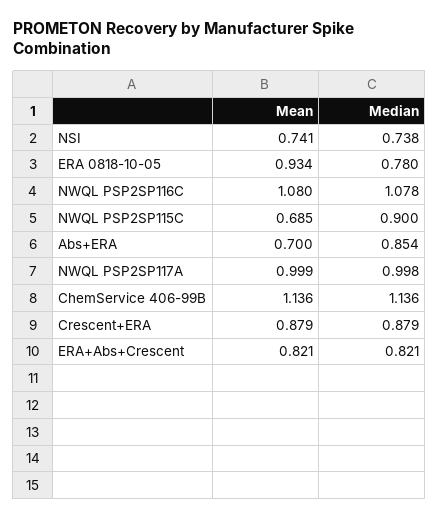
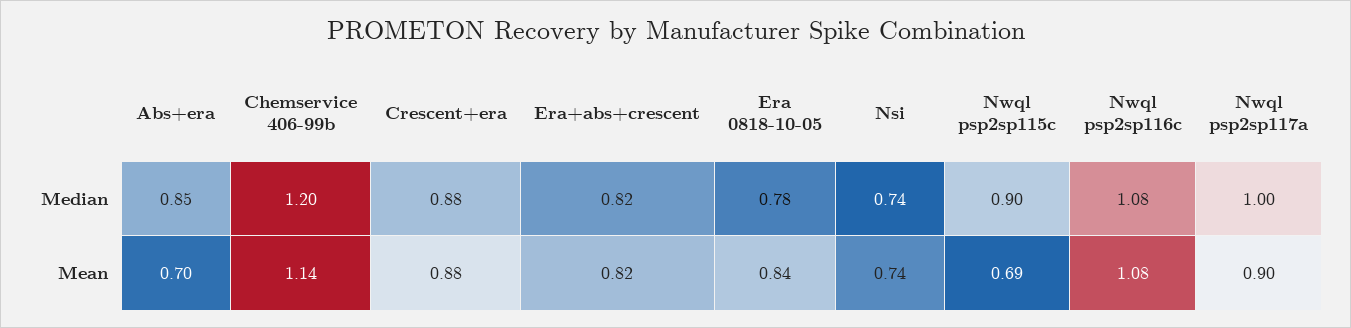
  {
    "Mean": {
      "NSI": 0.741,
-     "ERA 0818-10-05": 0.934,
+     "ERA 0818-10-05": 0.84,
      "NWQL PSP2SP116C": 1.08,
      "NWQL PSP2SP115C": 0.685,
      "Abs+ERA": 0.7,
-     "NWQL PSP2SP117A": 0.999,
+     "NWQL PSP2SP117A": 0.9,
      "ChemService 406-99B": 1.136,
      "Crescent+ERA": 0.879,
      "ERA+Abs+Crescent": 0.821
    },
    "Median": {
      "NSI": 0.738,
      "ERA 0818-10-05": 0.78,
      "NWQL PSP2SP116C": 1.078,
      "NWQL PSP2SP115C": 0.9,
      "Abs+ERA": 0.854,
      "NWQL PSP2SP117A": 0.998,
-     "ChemService 406-99B": 1.136,
+     "ChemService 406-99B": 1.2,
      "Crescent+ERA": 0.879,
      "ERA+Abs+Crescent": 0.821
    }
  }

